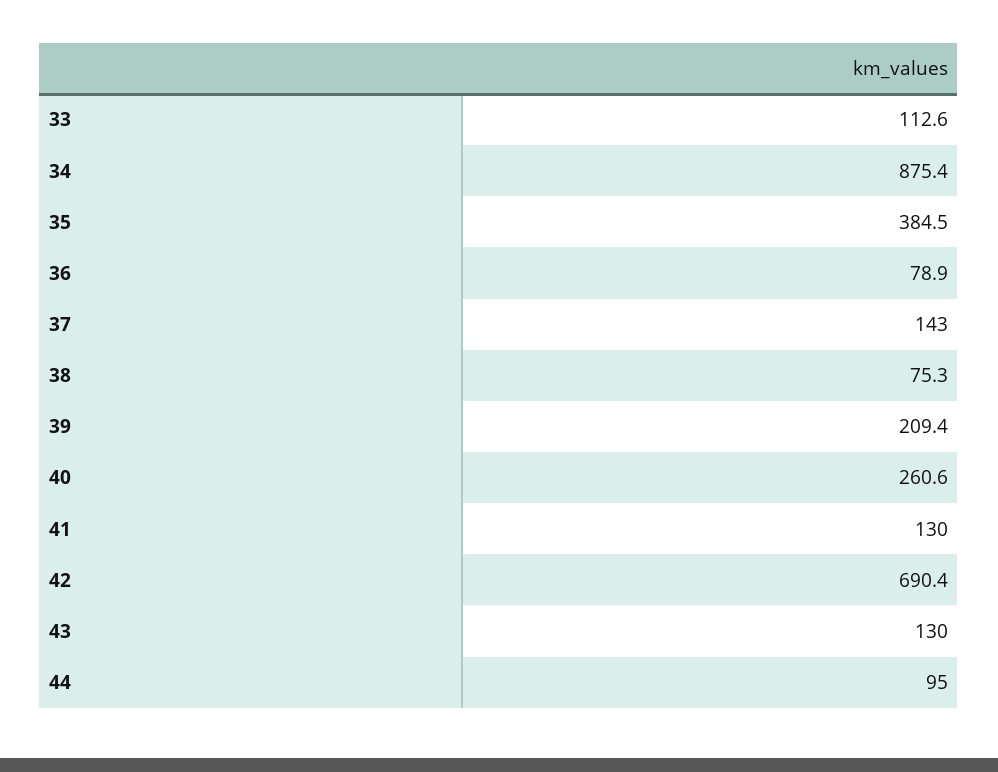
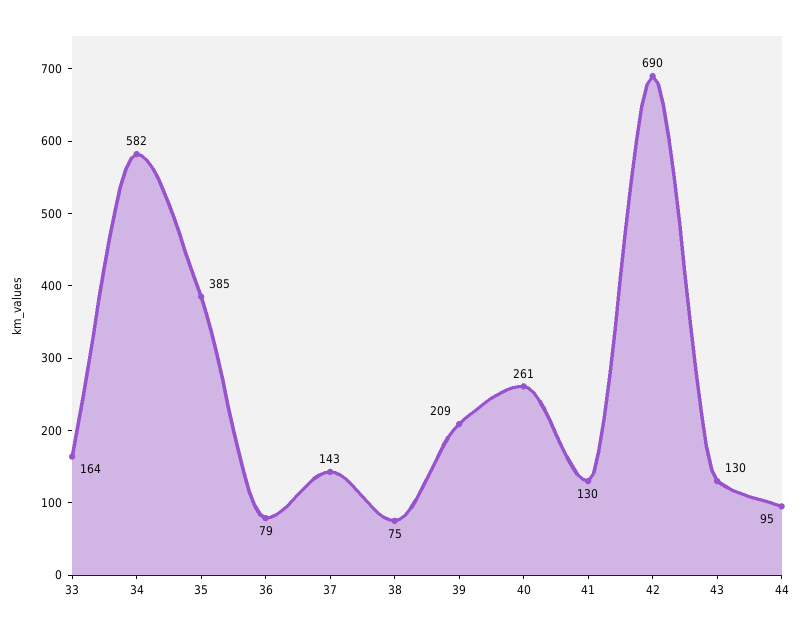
  {
-   "33": 112.6,
+   "33": 164,
-   "34": 875.4,
+   "34": 582,
    "35": 384.5,
    "36": 78.9,
    "37": 143,
    "38": 75.3,
    "39": 209.4,
    "40": 260.6,
    "41": 130,
    "42": 690.4,
    "43": 130,
    "44": 95
  }

